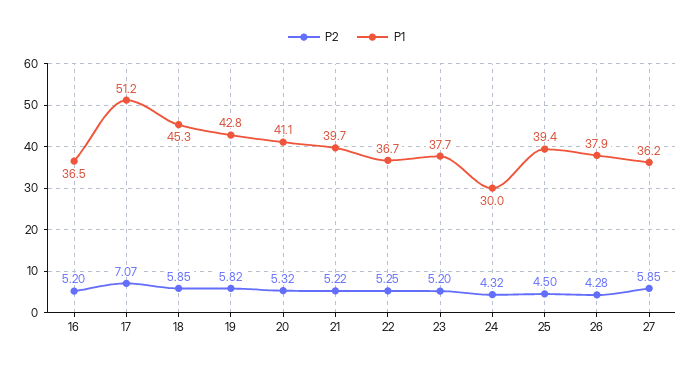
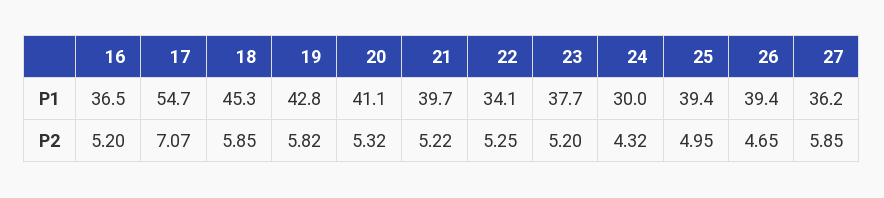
  {
    "P2": {
      "16": 5.2,
      "17": 7.07,
      "18": 5.85,
      "19": 5.82,
      "20": 5.32,
      "21": 5.22,
      "22": 5.25,
      "23": 5.2,
      "24": 4.32,
-     "25": 4.5,
+     "25": 4.95,
-     "26": 4.28,
+     "26": 4.65,
      "27": 5.85
    },
    "P1": {
      "16": 36.5,
-     "17": 51.2,
+     "17": 54.7,
      "18": 45.3,
      "19": 42.8,
      "20": 41.1,
      "21": 39.7,
-     "22": 36.7,
+     "22": 34.1,
      "23": 37.7,
      "24": 30,
      "25": 39.4,
-     "26": 37.9,
+     "26": 39.4,
      "27": 36.2
    }
  }

